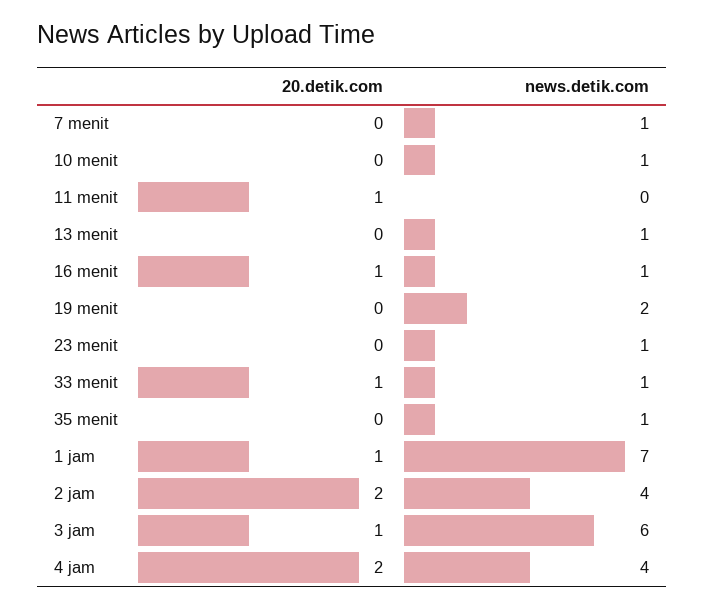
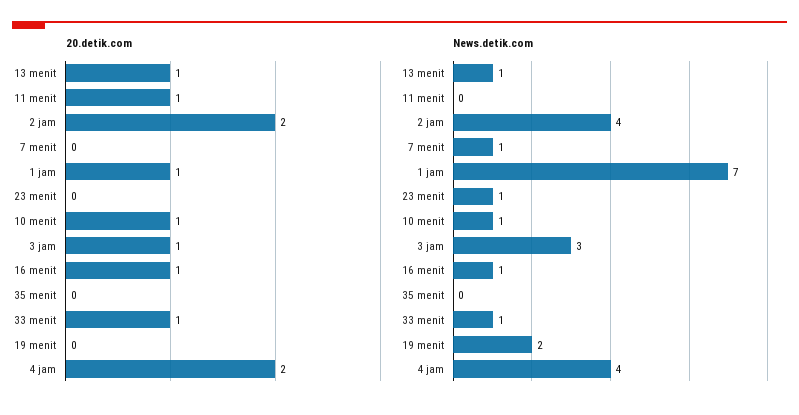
  {
    "20.detik.com": {
      "7 menit": 0,
-     "10 menit": 0,
+     "10 menit": 1,
      "11 menit": 1,
-     "13 menit": 0,
+     "13 menit": 1,
      "16 menit": 1,
      "19 menit": 0,
      "23 menit": 0,
      "33 menit": 1,
      "35 menit": 0,
      "1 jam": 1,
      "2 jam": 2,
      "3 jam": 1,
      "4 jam": 2
    },
    "news.detik.com": {
      "7 menit": 1,
      "10 menit": 1,
      "11 menit": 0,
      "13 menit": 1,
      "16 menit": 1,
      "19 menit": 2,
      "23 menit": 1,
      "33 menit": 1,
-     "35 menit": 1,
+     "35 menit": 0,
      "1 jam": 7,
      "2 jam": 4,
-     "3 jam": 6,
+     "3 jam": 3,
      "4 jam": 4
    }
  }

